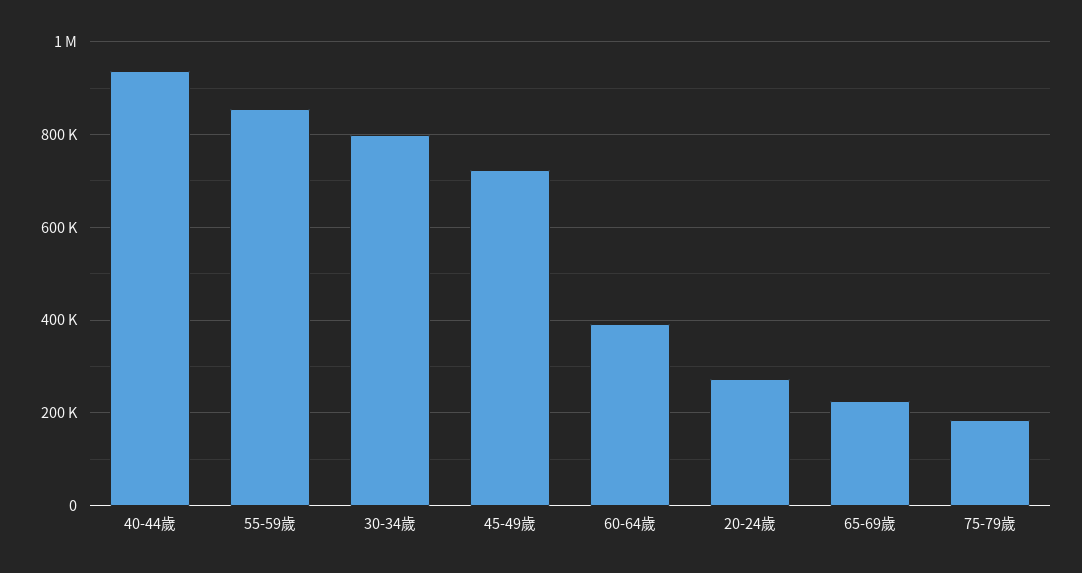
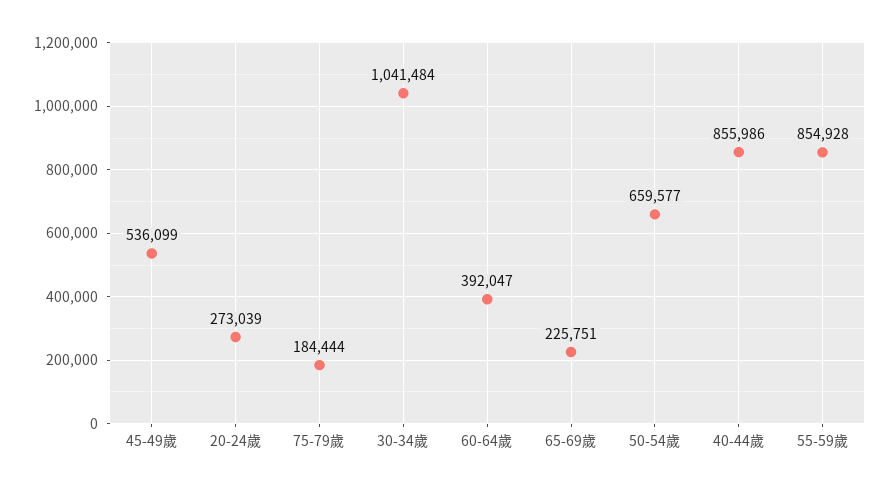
  {
-   "40-44歲": 940000,
+   "40-44歲": 855986,
    "55-59歲": 854928,
-   "30-34歲": 800000,
+   "30-34歲": 1041484,
-   "45-49歲": 720000,
+   "45-49歲": 536099,
    "60-64歲": 392047,
    "20-24歲": 273039,
    "65-69歲": 225751,
-   "75-79歲": 184444
+   "75-79歲": 184444,
+   "50-54歲": 659577
  }

